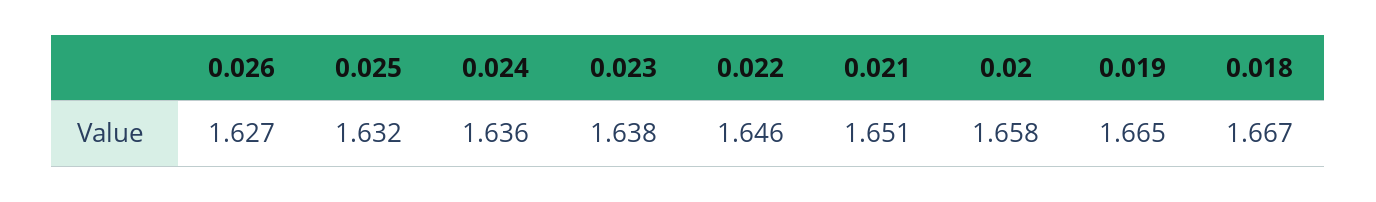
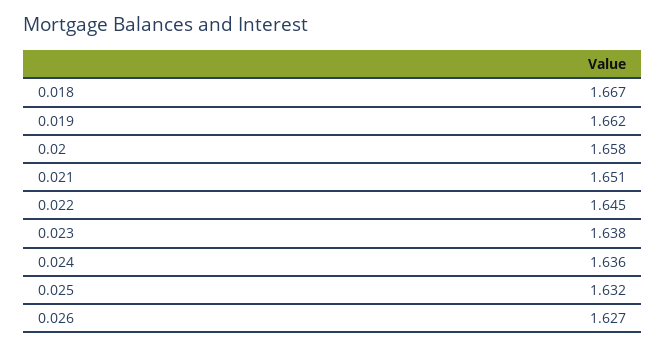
  {
    "0.026": 1.627,
    "0.025": 1.632,
    "0.024": 1.636,
    "0.023": 1.638,
-   "0.022": 1.646,
+   "0.022": 1.645,
    "0.021": 1.651,
    "0.02": 1.658,
-   "0.019": 1.665,
+   "0.019": 1.662,
    "0.018": 1.667
  }

